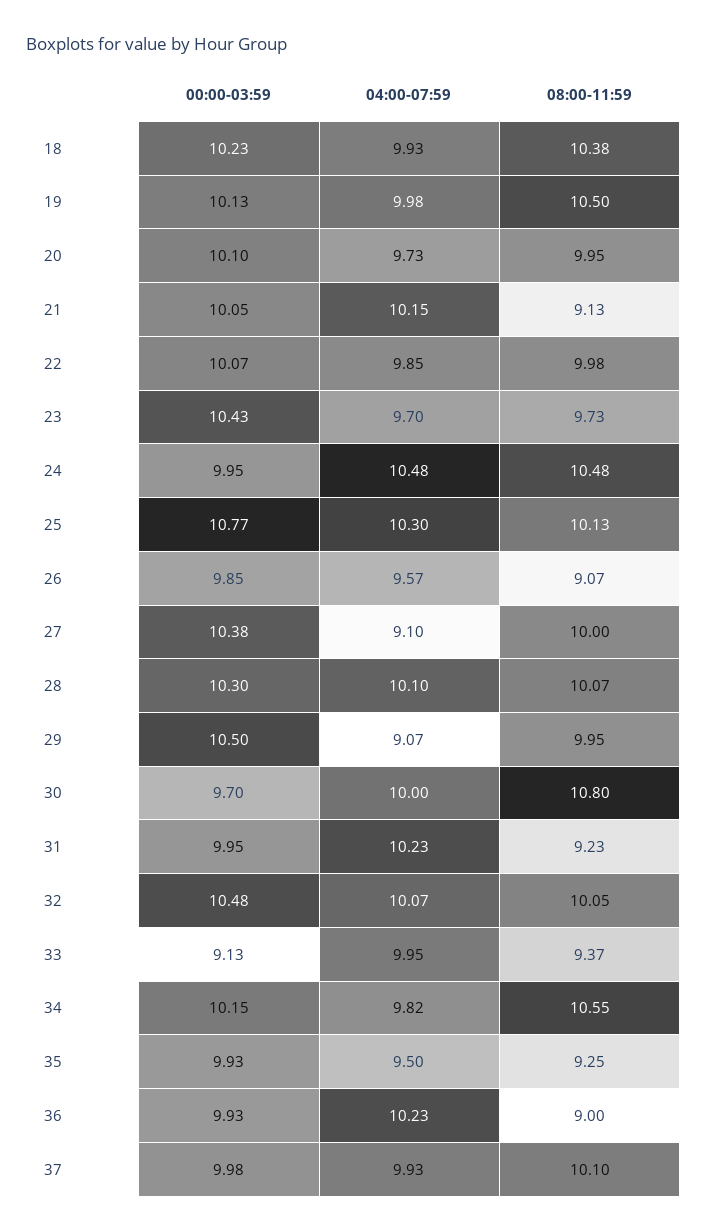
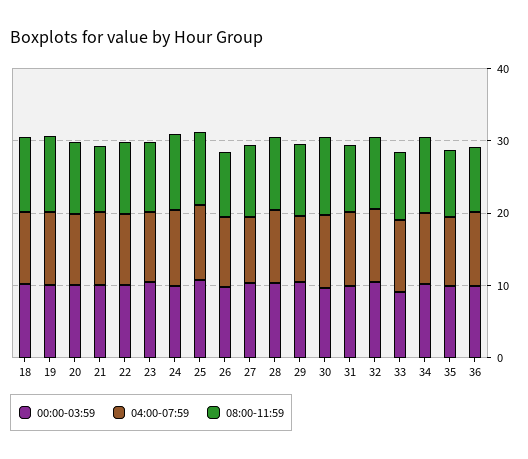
  {
    "00:00-03:59": {
      "18": 10.23,
      "19": 10.13,
      "20": 10.1,
      "21": 10.05,
      "22": 10.07,
      "23": 10.43,
      "24": 9.95,
      "25": 10.77,
      "26": 9.85,
      "27": 10.38,
      "28": 10.3,
      "29": 10.5,
      "30": 9.7,
      "31": 9.95,
      "32": 10.48,
      "33": 9.13,
      "34": 10.15,
      "35": 9.93,
-     "36": 9.93,
+     "36": 9.93
-     "37": 9.98
    },
    "04:00-07:59": {
      "18": 9.93,
      "19": 9.98,
      "20": 9.73,
      "21": 10.15,
      "22": 9.85,
      "23": 9.7,
      "24": 10.48,
      "25": 10.3,
      "26": 9.57,
      "27": 9.1,
      "28": 10.1,
      "29": 9.07,
      "30": 10,
      "31": 10.23,
      "32": 10.07,
      "33": 9.95,
      "34": 9.82,
      "35": 9.5,
-     "36": 10.23,
+     "36": 10.23
-     "37": 9.93
    },
    "08:00-11:59": {
      "18": 10.38,
      "19": 10.5,
      "20": 9.95,
      "21": 9.13,
      "22": 9.98,
      "23": 9.73,
      "24": 10.48,
      "25": 10.13,
      "26": 9.07,
      "27": 10,
      "28": 10.07,
      "29": 9.95,
      "30": 10.8,
      "31": 9.23,
      "32": 10.05,
      "33": 9.37,
      "34": 10.55,
      "35": 9.25,
-     "36": 9,
+     "36": 9
-     "37": 10.1
    }
  }

